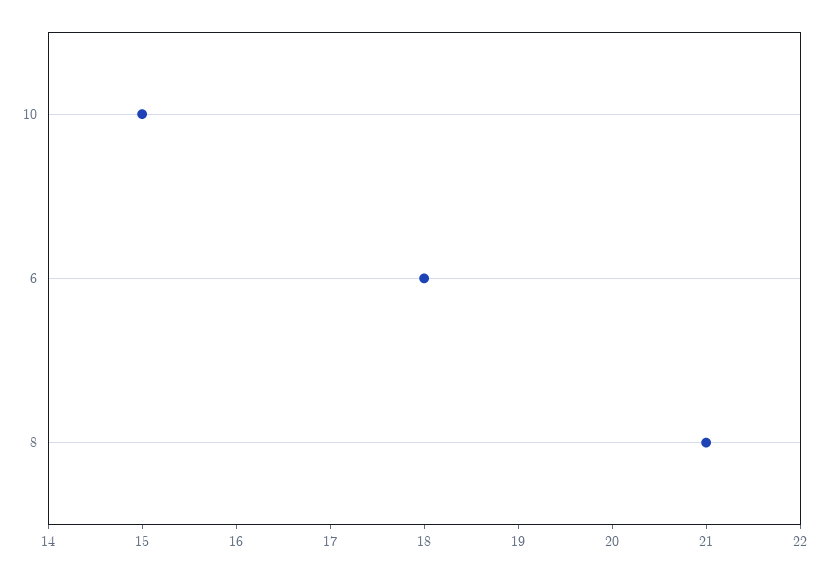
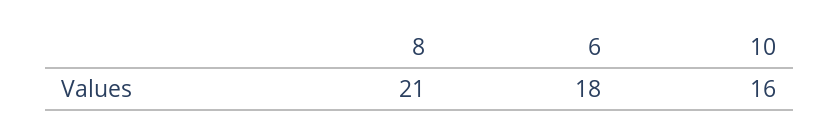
  {
-   "10": 15,
+   "10": 16,
    "6": 18,
    "8": 21
  }

